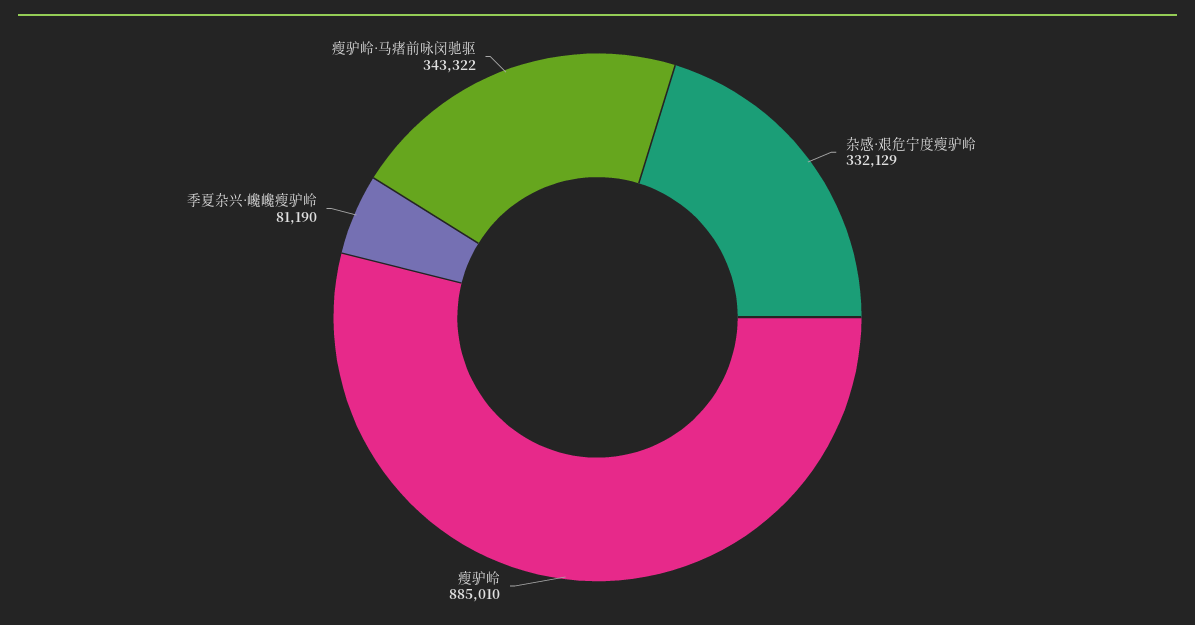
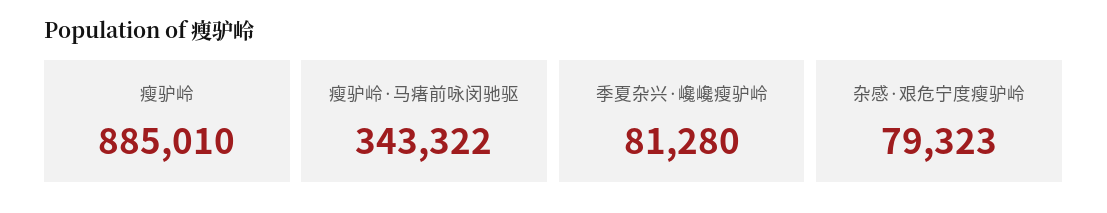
  {
-   "杂感·艰危宁度瘦驴岭": 332129,
+   "杂感·艰危宁度瘦驴岭": 79323,
    "瘦驴岭": 885010,
-   "季夏杂兴·巉巉瘦驴岭": 81190,
+   "季夏杂兴·巉巉瘦驴岭": 81280,
    "瘦驴岭·马瘏前咏闵驰驱": 343322
  }

